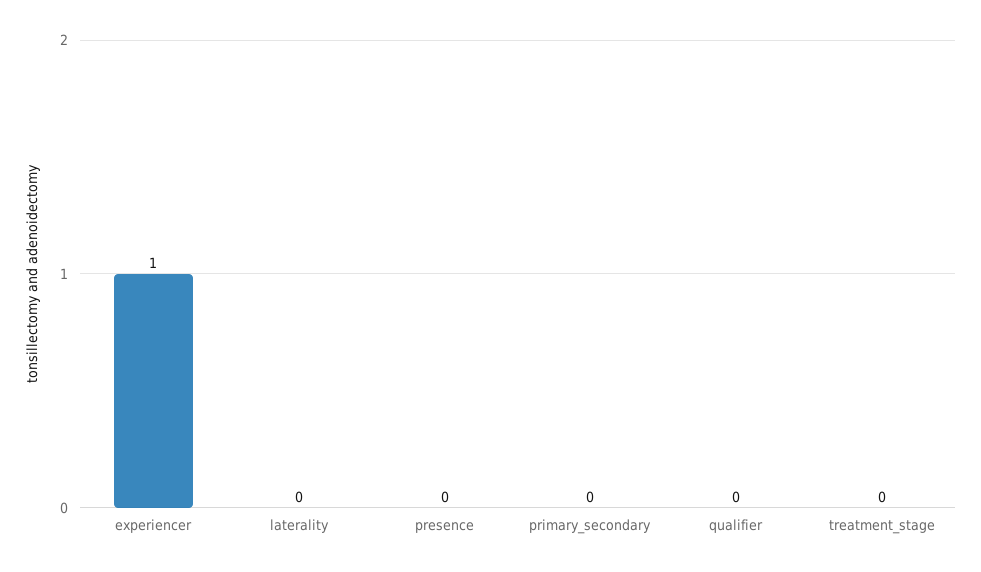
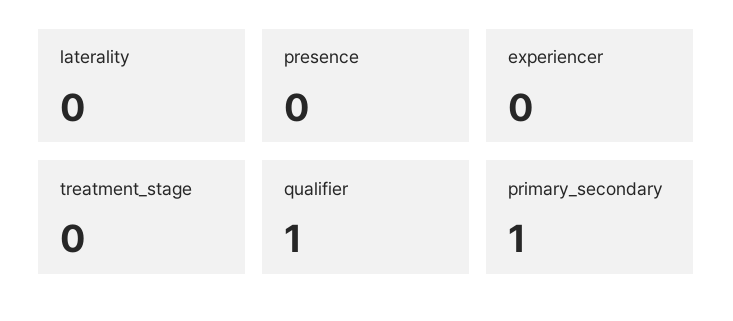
  {
-   "experiencer": 1,
+   "experiencer": 0,
    "laterality": 0,
    "presence": 0,
-   "primary_secondary": 0,
+   "primary_secondary": 1,
-   "qualifier": 0,
+   "qualifier": 1,
    "treatment_stage": 0
  }

